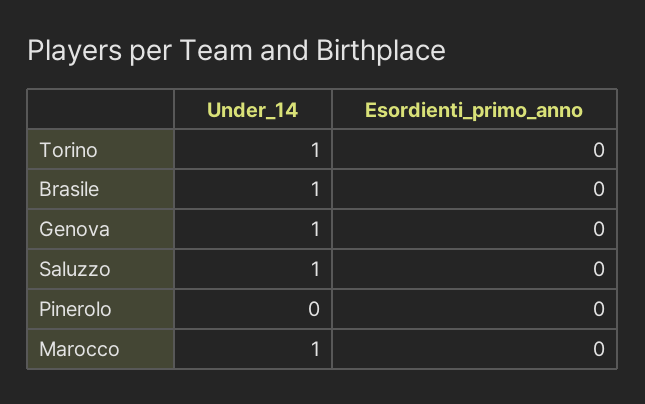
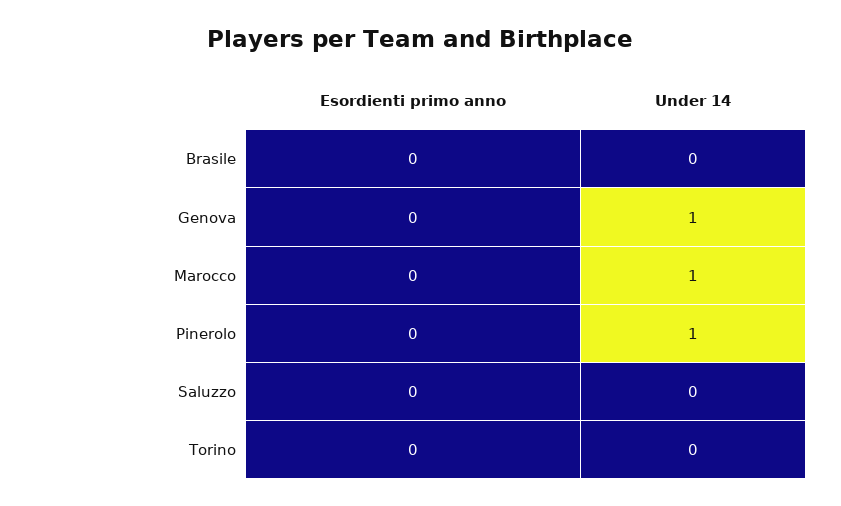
  {
    "Under_14": {
-     "Torino": 1,
+     "Torino": 0,
-     "Brasile": 1,
+     "Brasile": 0,
      "Genova": 1,
-     "Saluzzo": 1,
+     "Saluzzo": 0,
-     "Pinerolo": 0,
+     "Pinerolo": 1,
      "Marocco": 1
    },
    "Esordienti_primo_anno": {
      "Torino": 0,
      "Brasile": 0,
      "Genova": 0,
      "Saluzzo": 0,
      "Pinerolo": 0,
      "Marocco": 0
    }
  }

